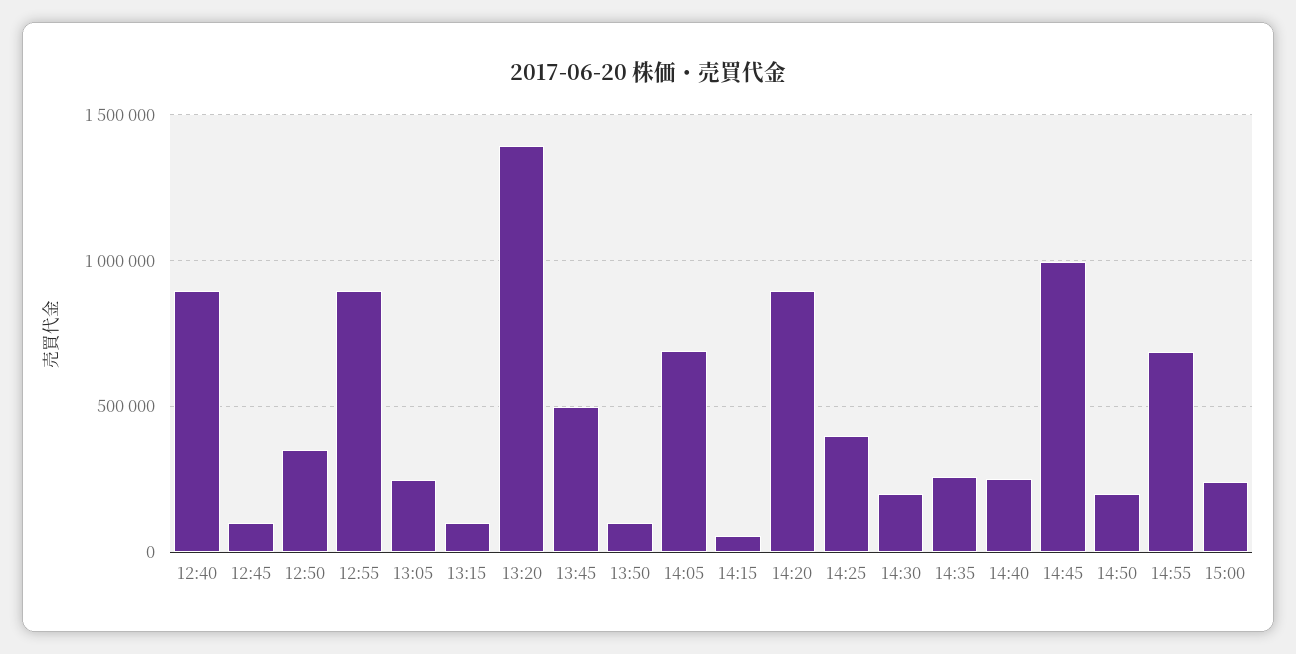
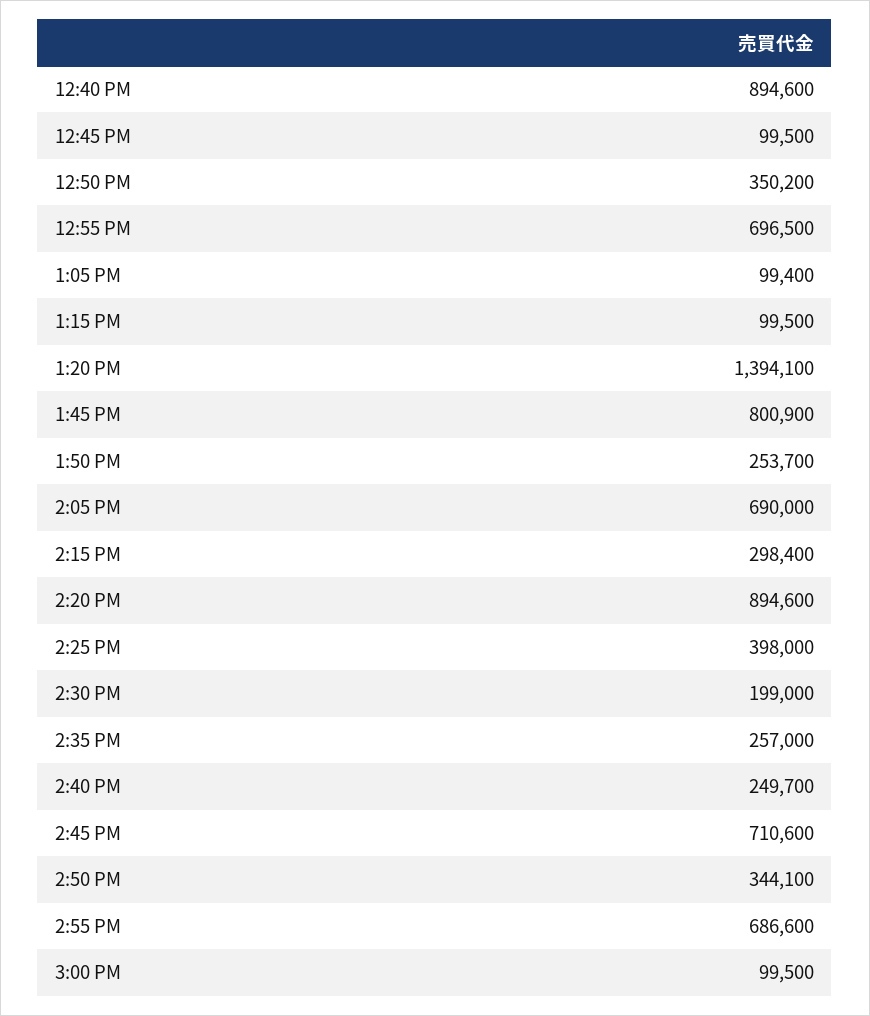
  {
    "12:40": 894600,
    "12:45": 99500,
    "12:50": 350200,
-   "12:55": 900000,
+   "12:55": 696500,
-   "13:05": 250000,
+   "13:05": 99400,
    "13:15": 99500,
    "13:20": 1394100,
-   "13:45": 500000,
+   "13:45": 800900,
-   "13:50": 100000,
+   "13:50": 253700,
    "14:05": 690000,
-   "14:15": 50000,
+   "14:15": 298400,
    "14:20": 894600,
    "14:25": 398000,
    "14:30": 199000,
    "14:35": 257000,
    "14:40": 249700,
-   "14:45": 1000000,
+   "14:45": 710600,
-   "14:50": 200000,
+   "14:50": 344100,
    "14:55": 686600,
-   "15:00": 250000
+   "15:00": 99500
  }

